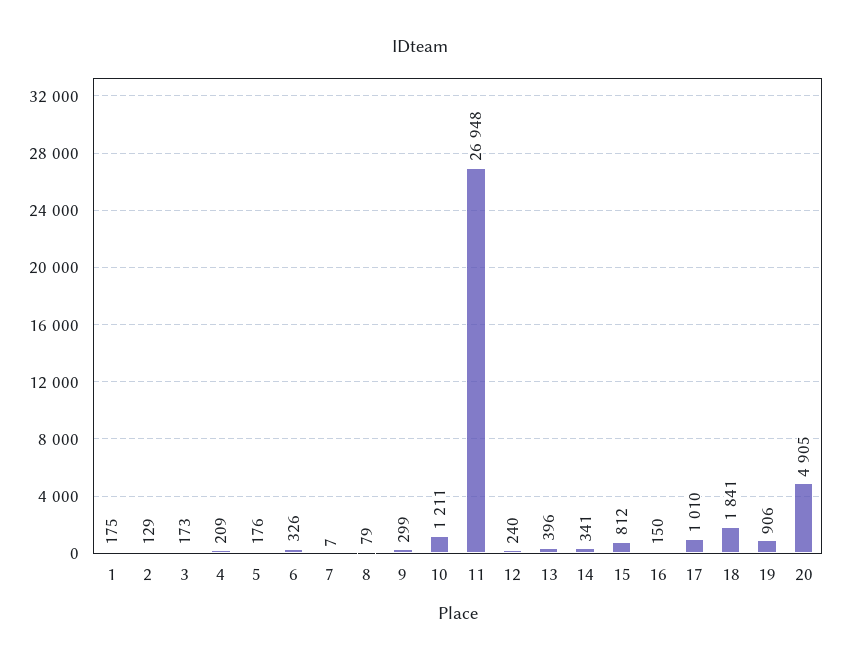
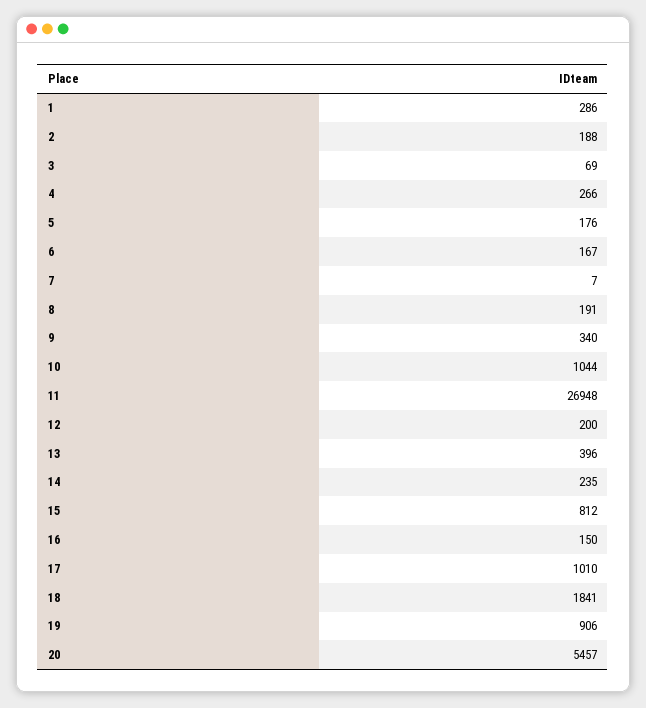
  {
-   "1": 175,
+   "1": 286,
-   "2": 129,
+   "2": 188,
-   "3": 173,
+   "3": 69,
-   "4": 209,
+   "4": 266,
    "5": 176,
-   "6": 326,
+   "6": 167,
    "7": 7,
-   "8": 79,
+   "8": 191,
-   "9": 299,
+   "9": 340,
-   "10": 1211,
+   "10": 1044,
    "11": 26948,
-   "12": 240,
+   "12": 200,
    "13": 396,
-   "14": 341,
+   "14": 235,
    "15": 812,
    "16": 150,
    "17": 1010,
    "18": 1841,
    "19": 906,
-   "20": 4905
+   "20": 5457
  }

